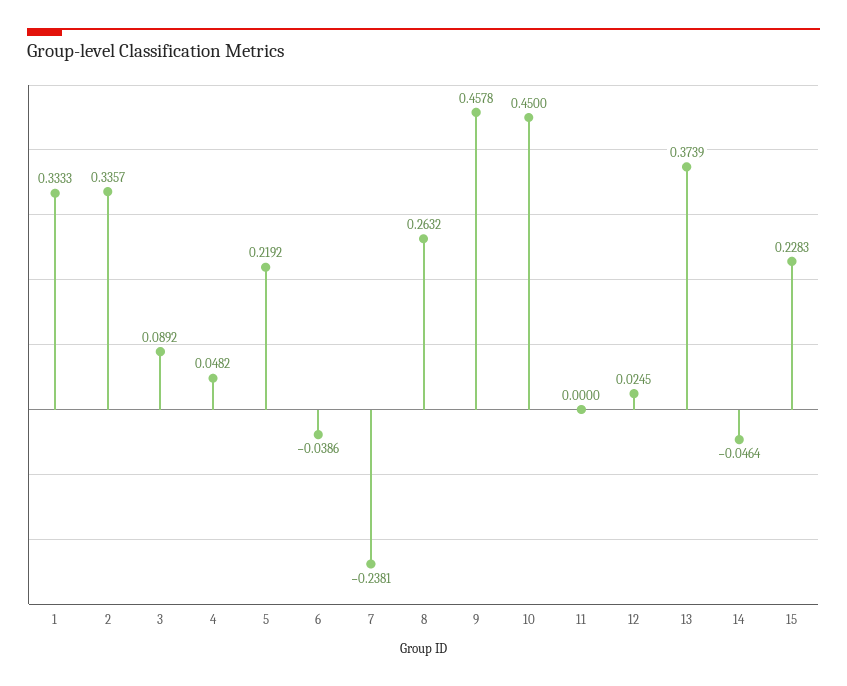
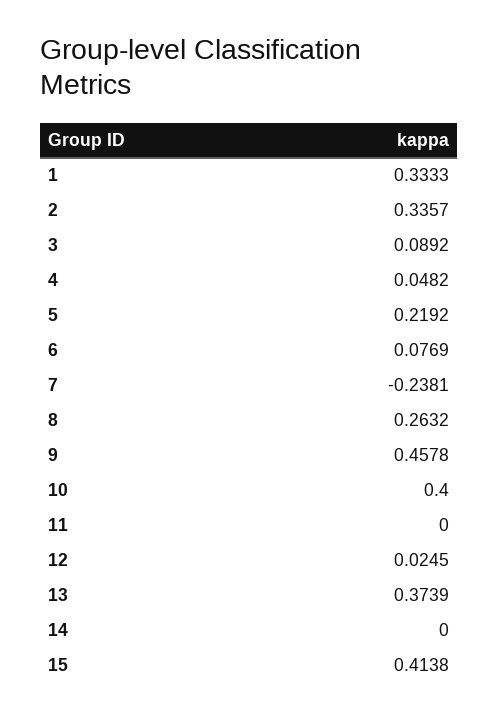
  {
    "1": 0.3333,
    "2": 0.3357,
    "3": 0.0892,
    "4": 0.0482,
    "5": 0.2192,
-   "6": -0.0386,
+   "6": 0.0769,
    "7": -0.2381,
    "8": 0.2632,
    "9": 0.4578,
-   "10": 0.45,
+   "10": 0.4,
    "11": 0,
    "12": 0.0245,
    "13": 0.3739,
-   "14": -0.0464,
+   "14": 0,
-   "15": 0.2283
+   "15": 0.4138
  }

